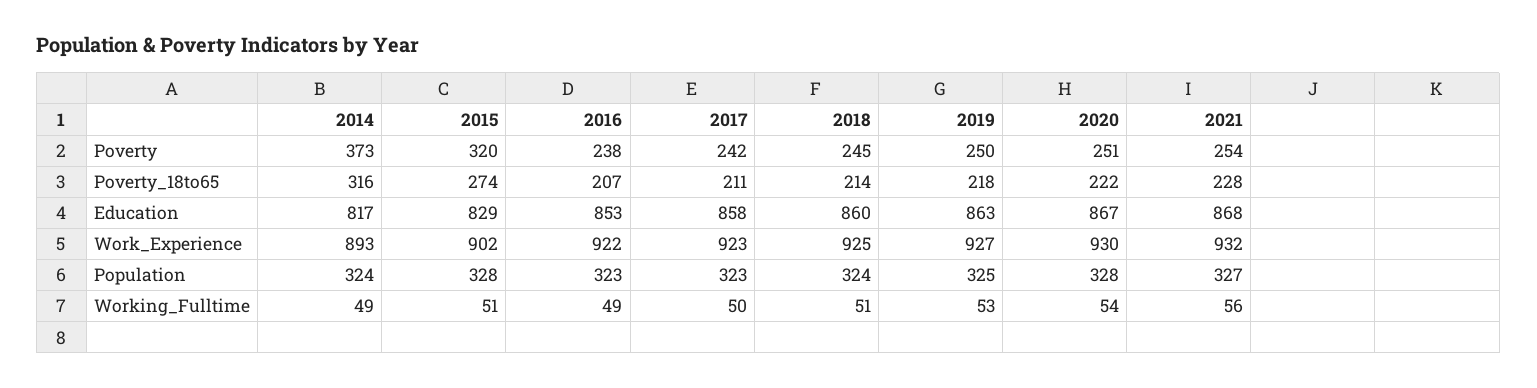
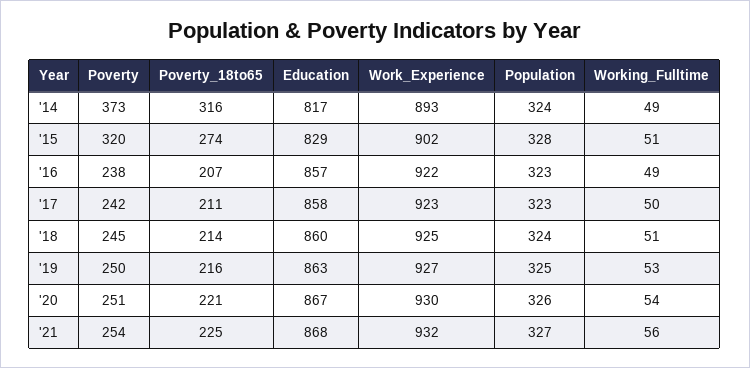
  {
    "2014": {
      "Poverty": 373,
      "Poverty_18to65": 316,
      "Education": 817,
      "Work_Experience": 893,
      "Population": 324,
      "Working_Fulltime": 49
    },
    "2015": {
      "Poverty": 320,
      "Poverty_18to65": 274,
      "Education": 829,
      "Work_Experience": 902,
      "Population": 328,
      "Working_Fulltime": 51
    },
    "2016": {
      "Poverty": 238,
      "Poverty_18to65": 207,
-     "Education": 853,
+     "Education": 857,
      "Work_Experience": 922,
      "Population": 323,
      "Working_Fulltime": 49
    },
    "2017": {
      "Poverty": 242,
      "Poverty_18to65": 211,
      "Education": 858,
      "Work_Experience": 923,
      "Population": 323,
      "Working_Fulltime": 50
    },
    "2018": {
      "Poverty": 245,
      "Poverty_18to65": 214,
      "Education": 860,
      "Work_Experience": 925,
      "Population": 324,
      "Working_Fulltime": 51
    },
    "2019": {
      "Poverty": 250,
-     "Poverty_18to65": 218,
+     "Poverty_18to65": 216,
      "Education": 863,
      "Work_Experience": 927,
      "Population": 325,
      "Working_Fulltime": 53
    },
    "2020": {
      "Poverty": 251,
-     "Poverty_18to65": 222,
+     "Poverty_18to65": 221,
      "Education": 867,
      "Work_Experience": 930,
-     "Population": 328,
+     "Population": 326,
      "Working_Fulltime": 54
    },
    "2021": {
      "Poverty": 254,
-     "Poverty_18to65": 228,
+     "Poverty_18to65": 225,
      "Education": 868,
      "Work_Experience": 932,
      "Population": 327,
      "Working_Fulltime": 56
    }
  }

